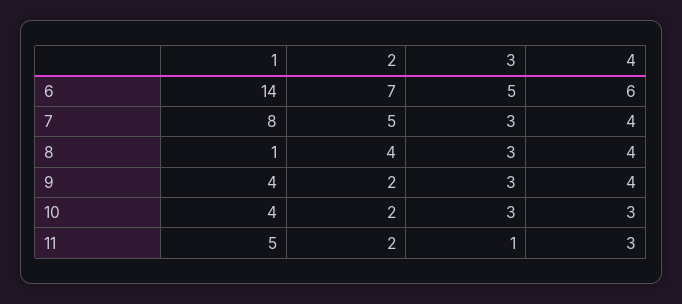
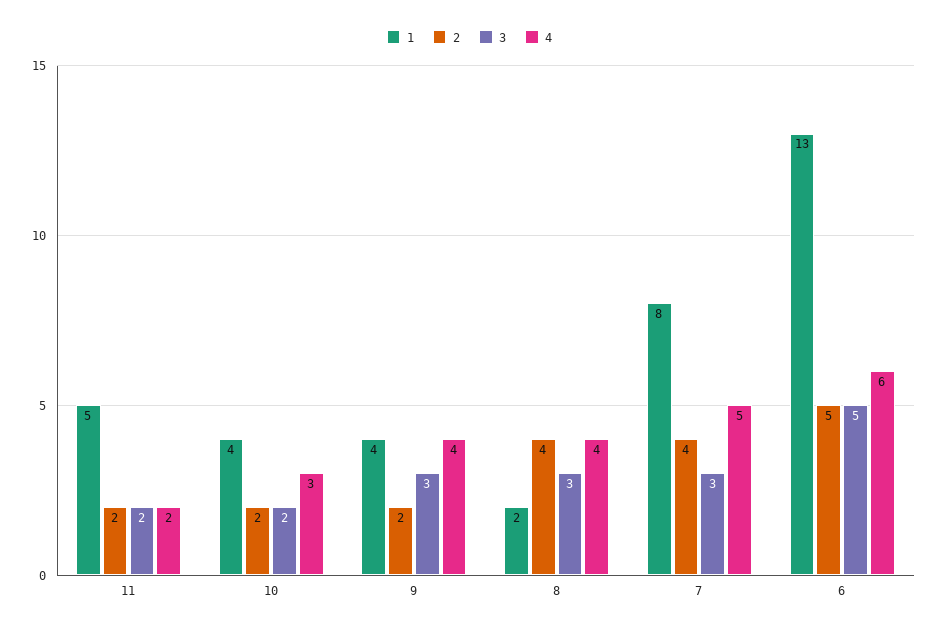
  {
    "1": {
-     "6": 14,
+     "6": 13,
      "7": 8,
-     "8": 1,
+     "8": 2,
      "9": 4,
      "10": 4,
      "11": 5
    },
    "2": {
-     "6": 7,
+     "6": 5,
-     "7": 5,
+     "7": 4,
      "8": 4,
      "9": 2,
      "10": 2,
      "11": 2
    },
    "3": {
      "6": 5,
      "7": 3,
      "8": 3,
      "9": 3,
-     "10": 3,
+     "10": 2,
-     "11": 1
+     "11": 2
    },
    "4": {
      "6": 6,
-     "7": 4,
+     "7": 5,
      "8": 4,
      "9": 4,
      "10": 3,
-     "11": 3
+     "11": 2
    }
  }

